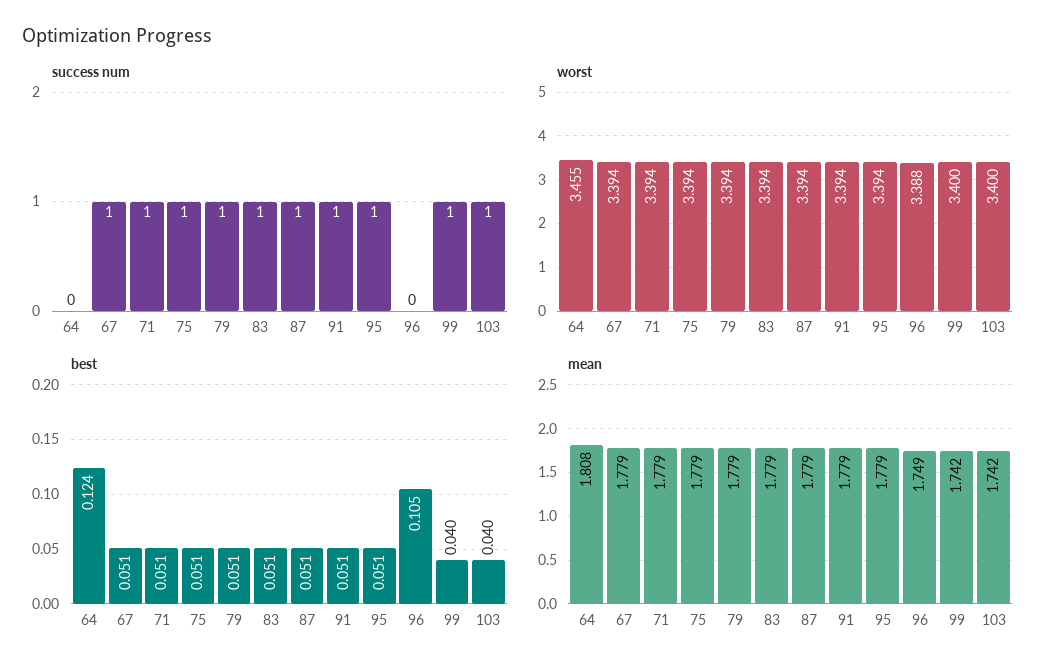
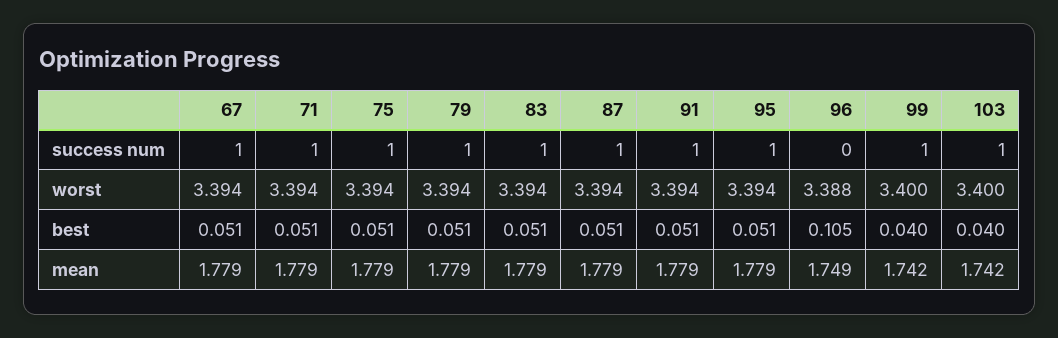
  {
    "success num": {
-     "64": 0,
      "67": 1,
      "71": 1,
      "75": 1,
      "79": 1,
      "83": 1,
      "87": 1,
      "91": 1,
      "95": 1,
      "96": 0,
      "99": 1,
      "103": 1
    },
    "worst": {
-     "64": 3.455,
      "67": 3.394,
      "71": 3.394,
      "75": 3.394,
      "79": 3.394,
      "83": 3.394,
      "87": 3.394,
      "91": 3.394,
      "95": 3.394,
      "96": 3.388,
      "99": 3.4,
      "103": 3.4
    },
    "best": {
-     "64": 0.124,
      "67": 0.051,
      "71": 0.051,
      "75": 0.051,
      "79": 0.051,
      "83": 0.051,
      "87": 0.051,
      "91": 0.051,
      "95": 0.051,
      "96": 0.105,
      "99": 0.04,
      "103": 0.04
    },
    "mean": {
-     "64": 1.808,
      "67": 1.779,
      "71": 1.779,
      "75": 1.779,
      "79": 1.779,
      "83": 1.779,
      "87": 1.779,
      "91": 1.779,
      "95": 1.779,
      "96": 1.749,
      "99": 1.742,
      "103": 1.742
    }
  }

